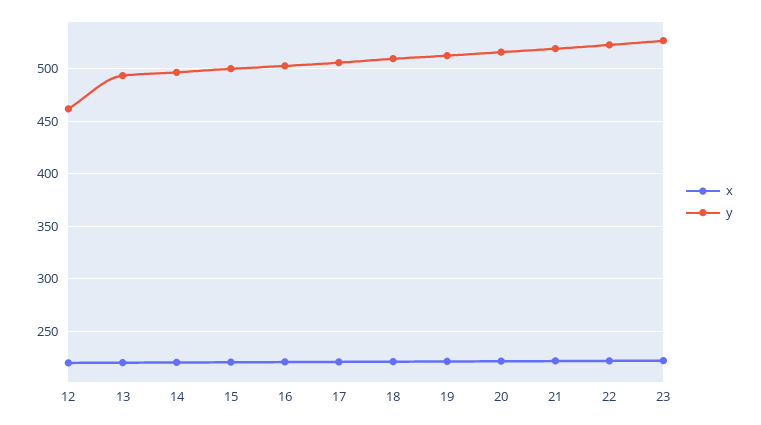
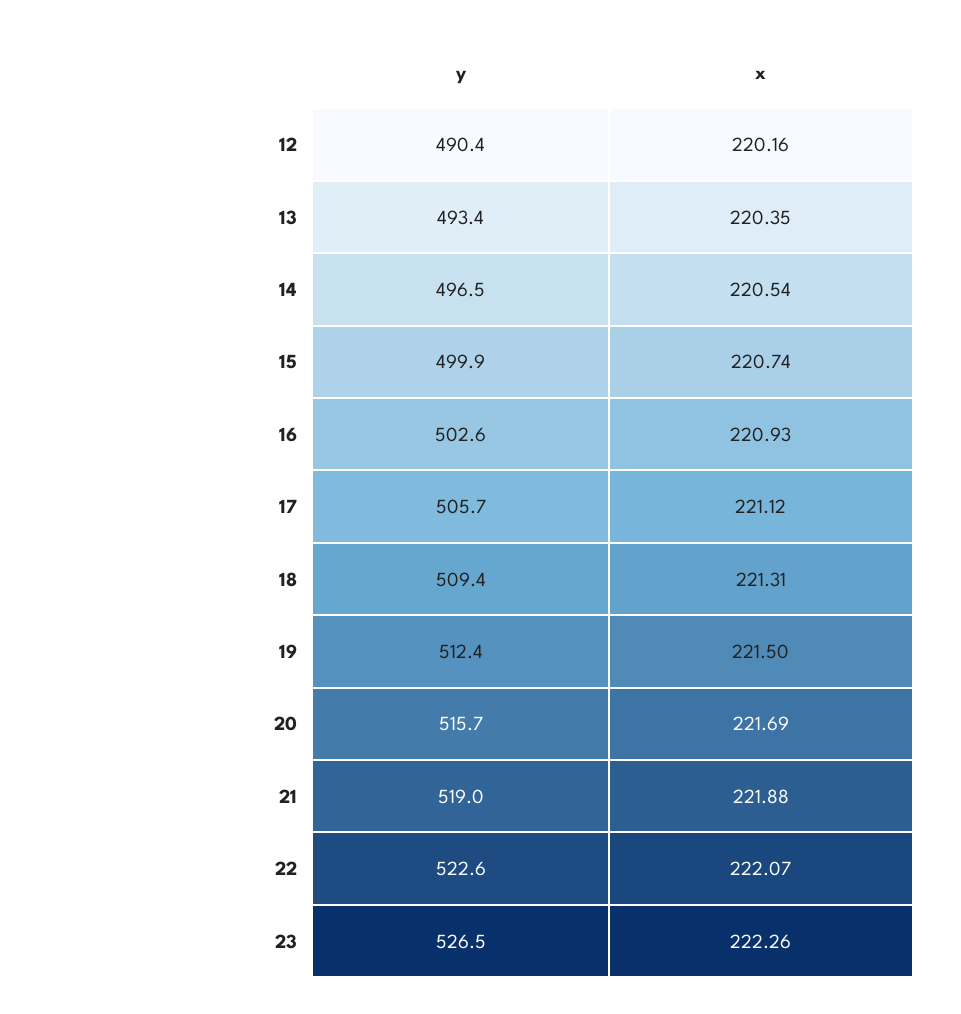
  {
    "x": {
      "12": 220.16,
      "13": 220.35,
      "14": 220.54,
      "15": 220.74,
      "16": 220.93,
      "17": 221.12,
      "18": 221.31,
      "19": 221.5,
      "20": 221.69,
      "21": 221.88,
      "22": 222.07,
      "23": 222.26
    },
    "y": {
-     "12": 460,
+     "12": 490.4,
      "13": 493.4,
      "14": 496.5,
      "15": 499.9,
      "16": 502.6,
      "17": 505.7,
      "18": 509.4,
      "19": 512.4,
      "20": 515.7,
      "21": 519,
      "22": 522.6,
      "23": 526.5
    }
  }

